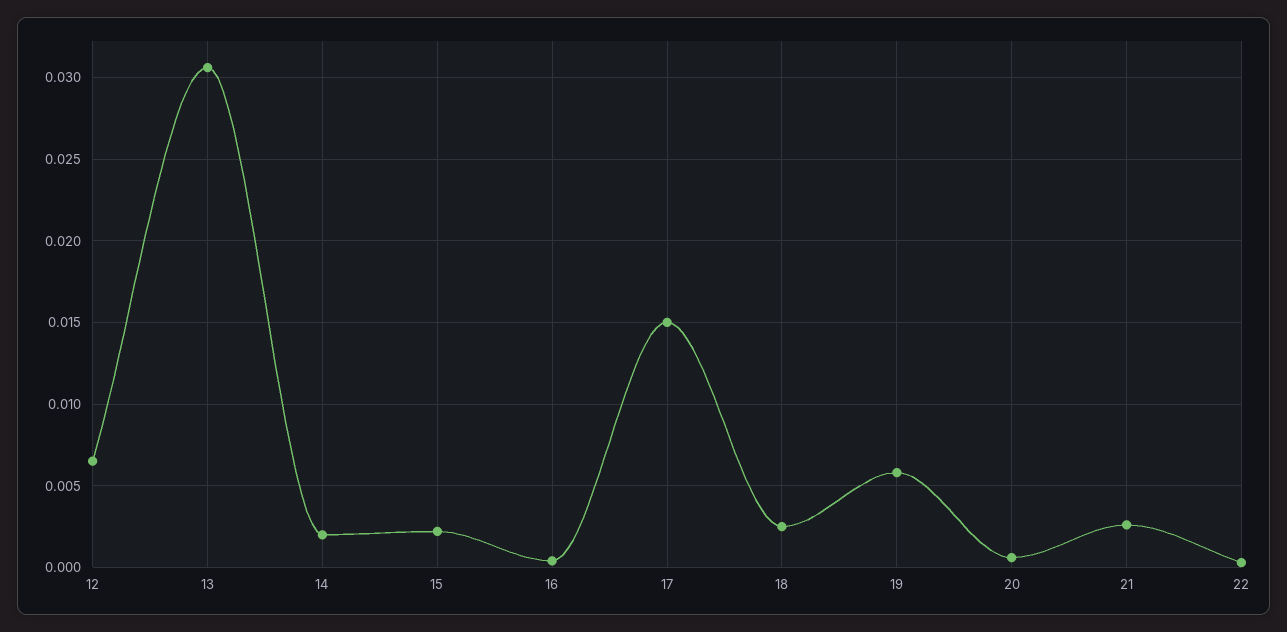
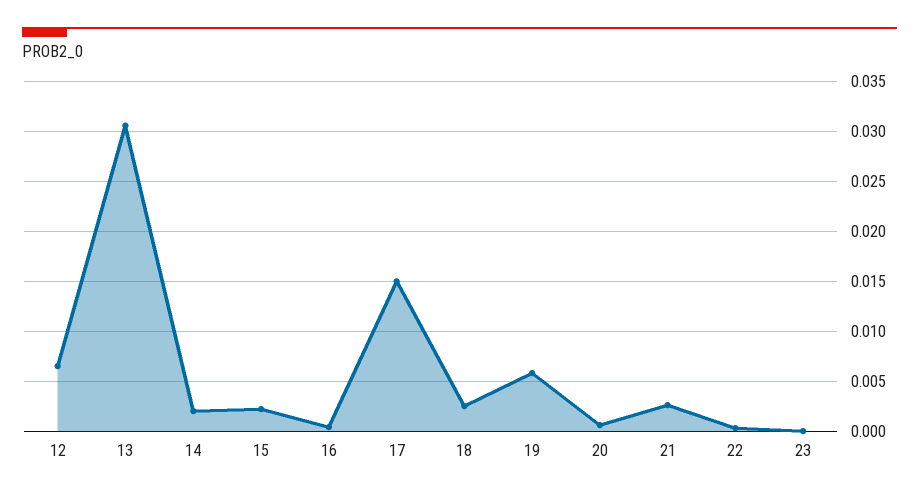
  {
    "12": 0.0065,
    "13": 0.0305,
    "14": 0.002,
    "15": 0.002,
    "16": 0.0005,
    "17": 0.015,
    "18": 0.0025,
    "19": 0.006,
    "20": 0.0005,
    "21": 0.0025,
-   "22": 0.0005
+   "22": 0.0005,
+   "23": 0
  }

